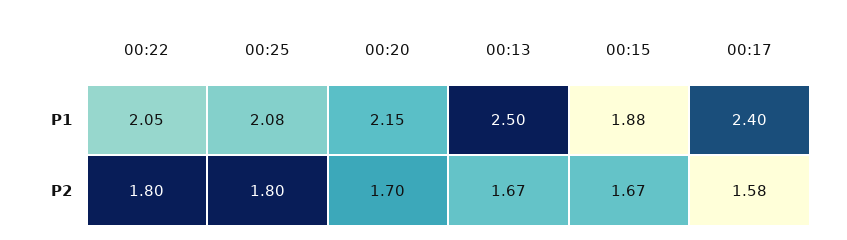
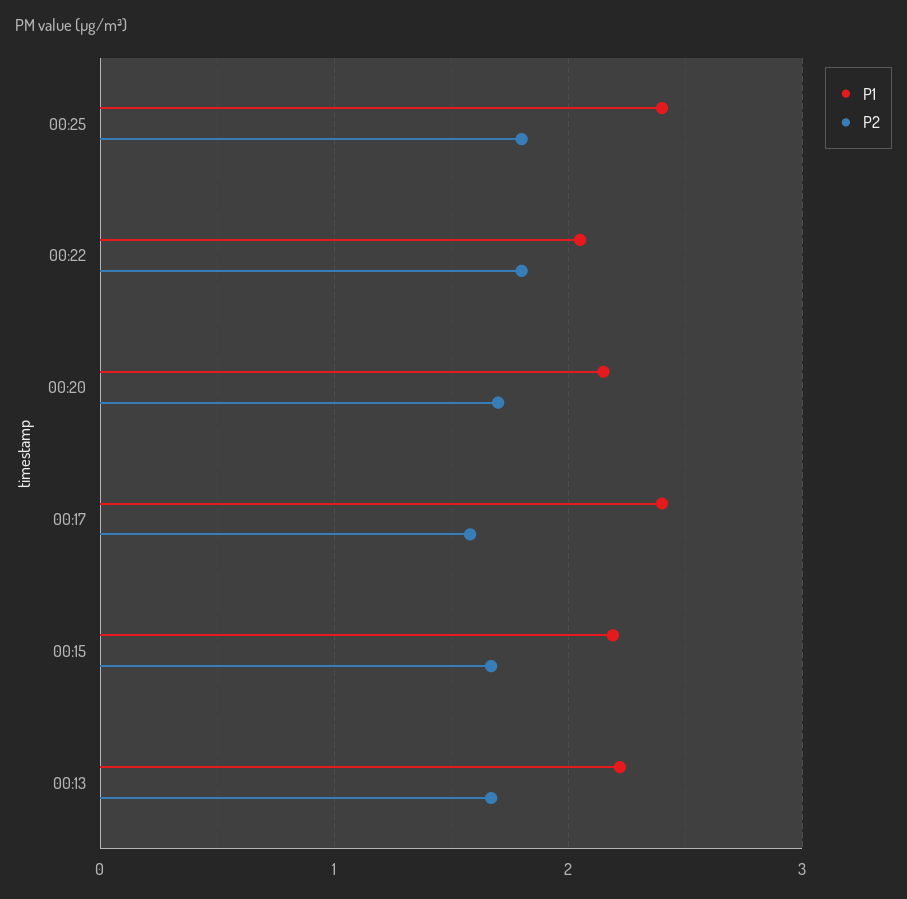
  {
    "P1": {
      "00:22": 2.05,
-     "00:25": 2.08,
+     "00:25": 2.4,
      "00:20": 2.15,
-     "00:13": 2.5,
+     "00:13": 2.2,
-     "00:15": 1.88,
+     "00:15": 2.2,
      "00:17": 2.4
    },
    "P2": {
      "00:22": 1.8,
      "00:25": 1.8,
      "00:20": 1.7,
      "00:13": 1.67,
      "00:15": 1.67,
      "00:17": 1.58
    }
  }

